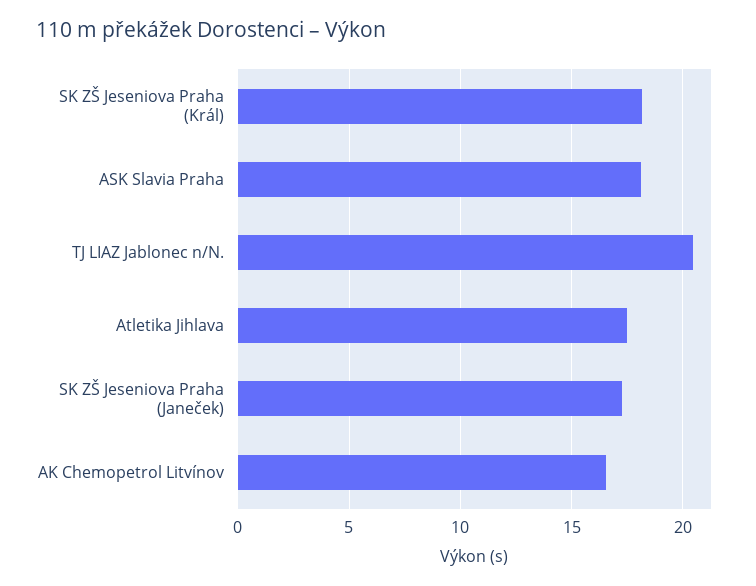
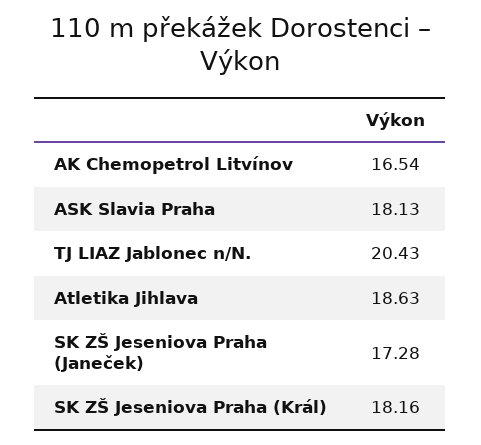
  {
    "SK ZŠ Jeseniova Praha (Král)": 18.16,
    "ASK Slavia Praha": 18.13,
    "TJ LIAZ Jablonec n/N.": 20.43,
-   "Atletika Jihlava": 17.5,
+   "Atletika Jihlava": 18.63,
    "SK ZŠ Jeseniova Praha (Janeček)": 17.28,
    "AK Chemopetrol Litvínov": 16.54
  }

